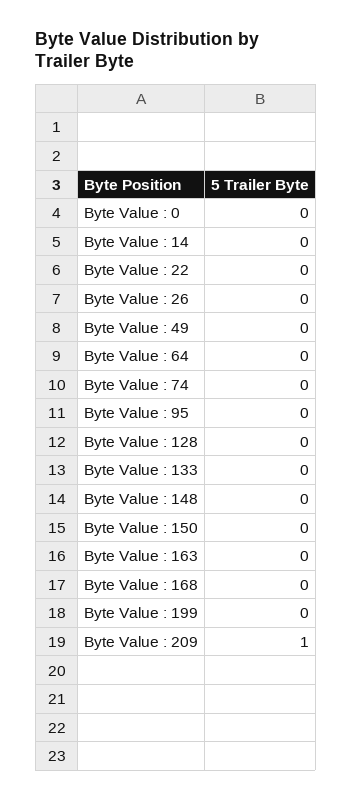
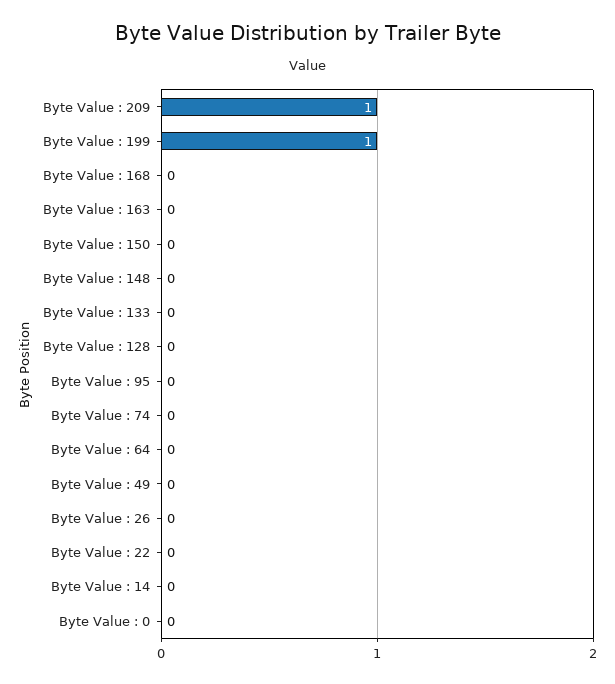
  {
    "Byte Value : 0": 0,
    "Byte Value : 14": 0,
    "Byte Value : 22": 0,
    "Byte Value : 26": 0,
    "Byte Value : 49": 0,
    "Byte Value : 64": 0,
    "Byte Value : 74": 0,
    "Byte Value : 95": 0,
    "Byte Value : 128": 0,
    "Byte Value : 133": 0,
    "Byte Value : 148": 0,
    "Byte Value : 150": 0,
    "Byte Value : 163": 0,
    "Byte Value : 168": 0,
-   "Byte Value : 199": 0,
+   "Byte Value : 199": 1,
    "Byte Value : 209": 1
  }

